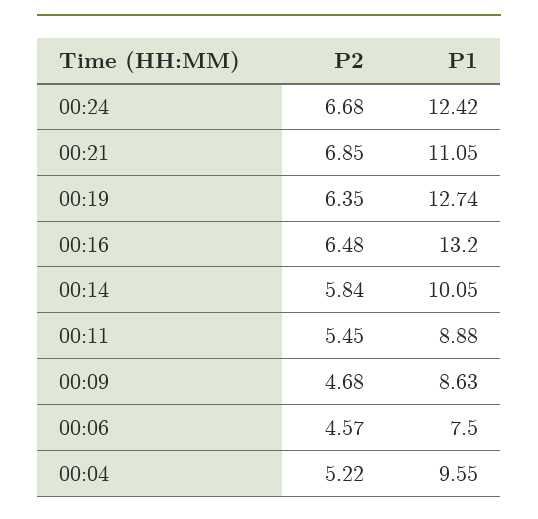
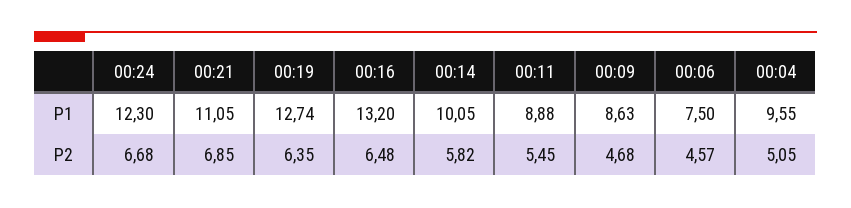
  {
    "P2": {
      "00:24": 6.68,
      "00:21": 6.85,
      "00:19": 6.35,
      "00:16": 6.48,
-     "00:14": 5.84,
+     "00:14": 5.82,
      "00:11": 5.45,
      "00:09": 4.68,
      "00:06": 4.57,
-     "00:04": 5.22
+     "00:04": 5.05
    },
    "P1": {
-     "00:24": 12.42,
+     "00:24": 12.3,
      "00:21": 11.05,
      "00:19": 12.74,
      "00:16": 13.2,
      "00:14": 10.05,
      "00:11": 8.88,
      "00:09": 8.63,
      "00:06": 7.5,
      "00:04": 9.55
    }
  }

